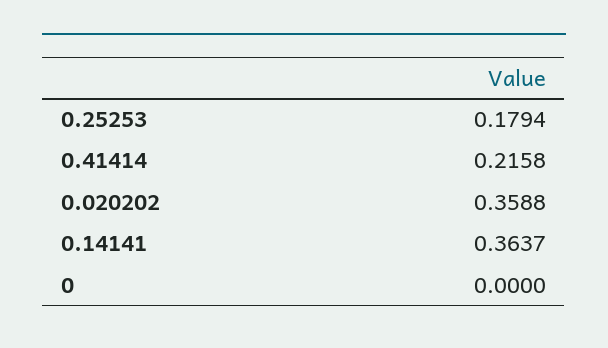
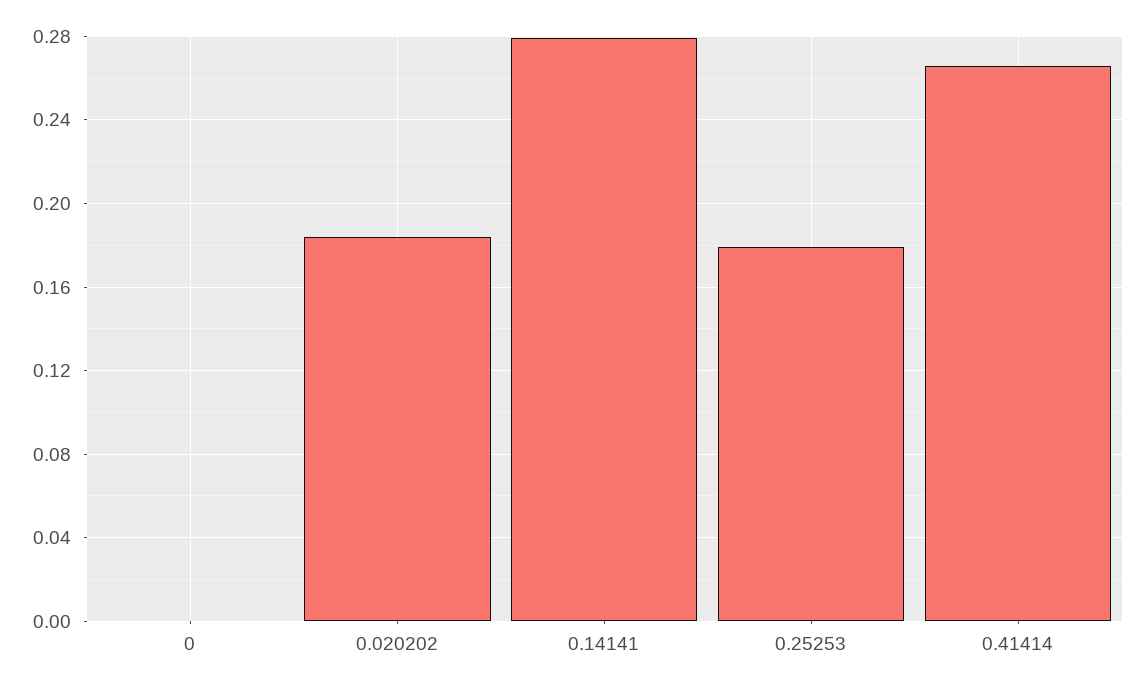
  {
    "0.25253": 0.1794,
-   "0.41414": 0.2158,
+   "0.41414": 0.265,
-   "0.020202": 0.3588,
+   "0.020202": 0.185,
-   "0.14141": 0.3637,
+   "0.14141": 0.28,
    "0": 0
  }

